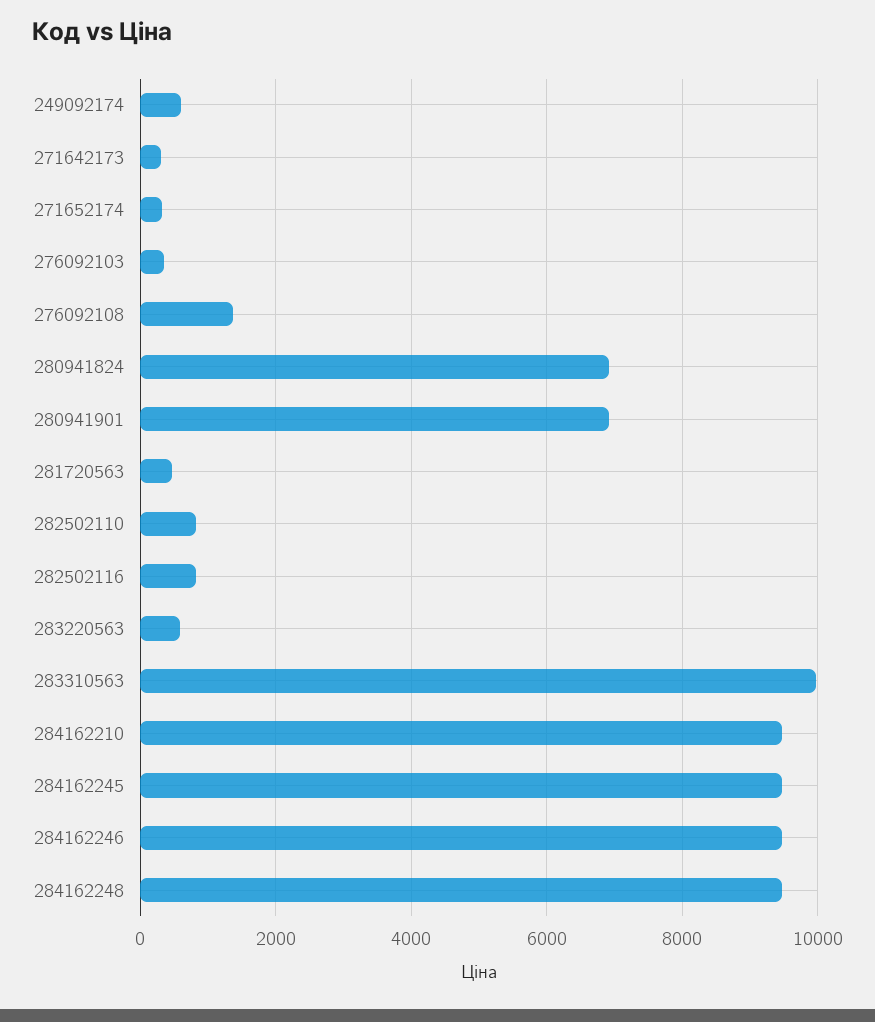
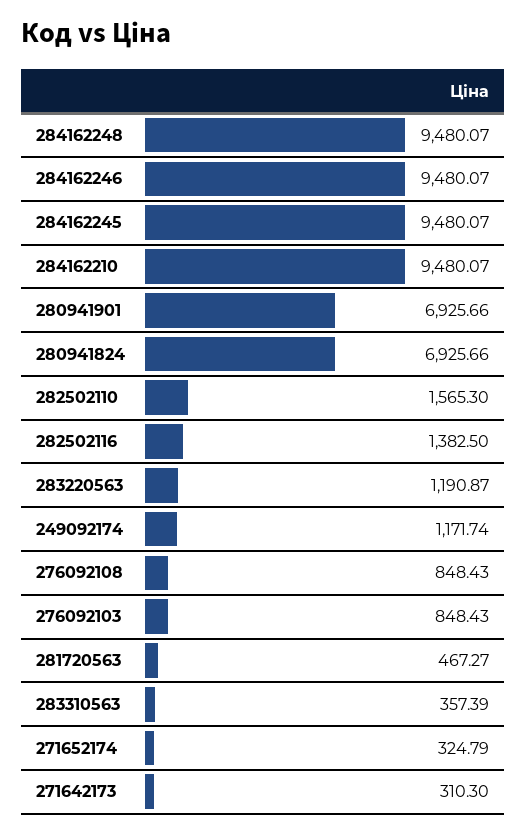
  {
-   "249092174": 600,
+   "249092174": 1171.74,
    "271642173": 310.3,
    "271652174": 324.79,
-   "276092103": 400,
+   "276092103": 848.43,
-   "276092108": 1400,
+   "276092108": 848.43,
    "280941824": 6925.66,
    "280941901": 6925.66,
    "281720563": 467.27,
-   "282502110": 800,
+   "282502110": 1565.3,
-   "282502116": 800,
+   "282502116": 1382.5,
-   "283220563": 600,
+   "283220563": 1190.87,
-   "283310563": 10000,
+   "283310563": 357.39,
    "284162210": 9480.07,
    "284162245": 9480.07,
    "284162246": 9480.07,
    "284162248": 9480.07
  }

